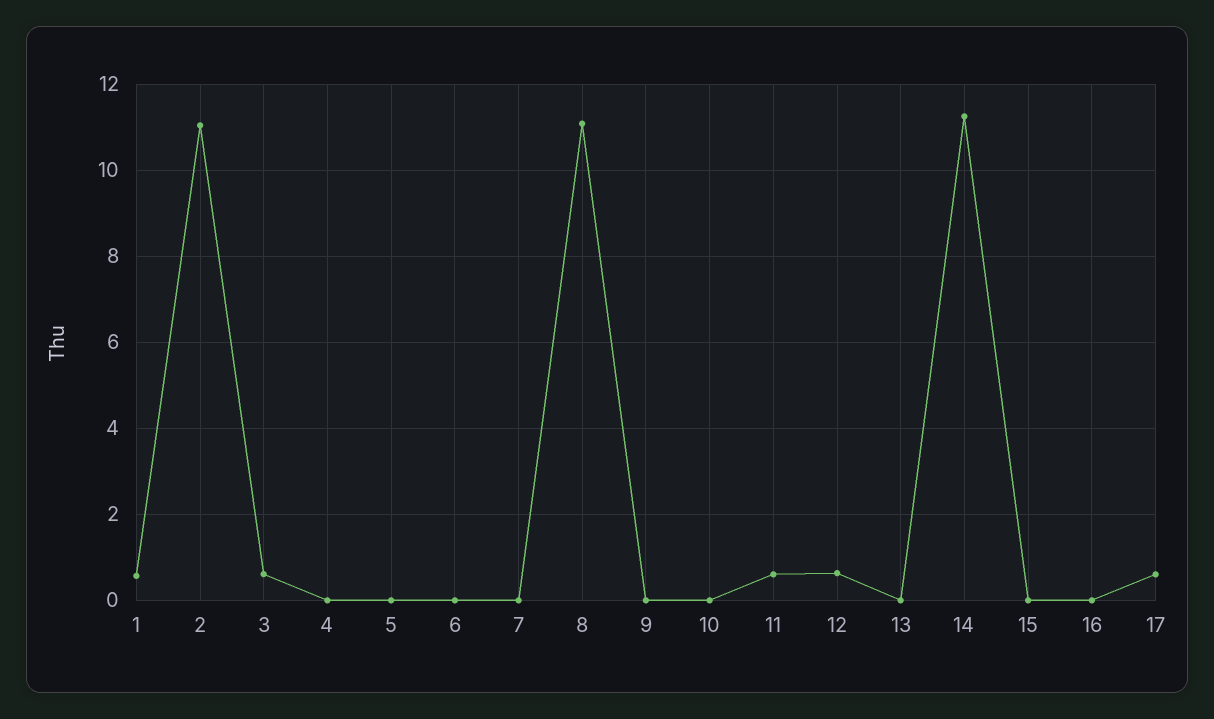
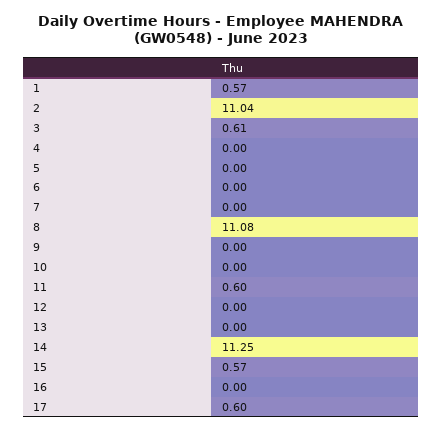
  {
    "1": 0.57,
    "2": 11.04,
    "3": 0.61,
    "4": 0,
    "5": 0,
    "6": 0,
    "7": 0,
    "8": 11.08,
    "9": 0,
    "10": 0,
    "11": 0.6,
-   "12": 0.6,
+   "12": 0,
    "13": 0,
    "14": 11.25,
-   "15": 0,
+   "15": 0.57,
    "16": 0,
    "17": 0.6
  }

